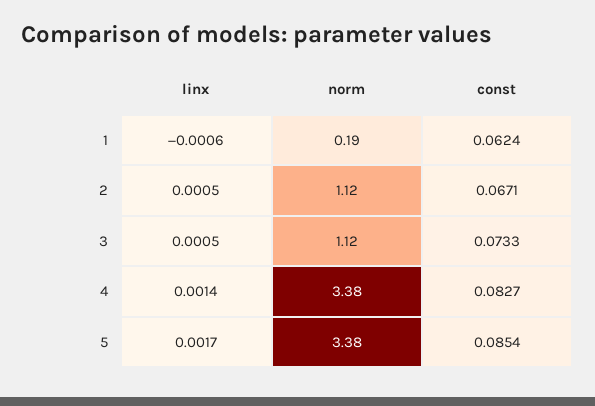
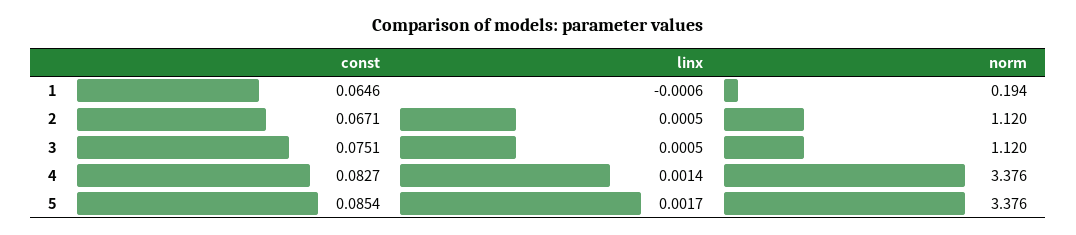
  {
    "linx": {
      "1": -0.0006,
      "2": 0.0005,
      "3": 0.0005,
      "4": 0.0014,
      "5": 0.0017
    },
    "norm": {
      "1": 0.194,
      "2": 1.12,
      "3": 1.12,
      "4": 3.376,
      "5": 3.376
    },
    "const": {
-     "1": 0.0624,
+     "1": 0.0646,
      "2": 0.0671,
-     "3": 0.0733,
+     "3": 0.0751,
      "4": 0.0827,
      "5": 0.0854
    }
  }

